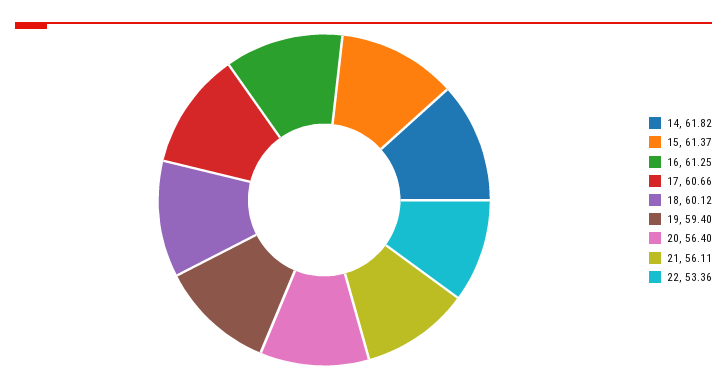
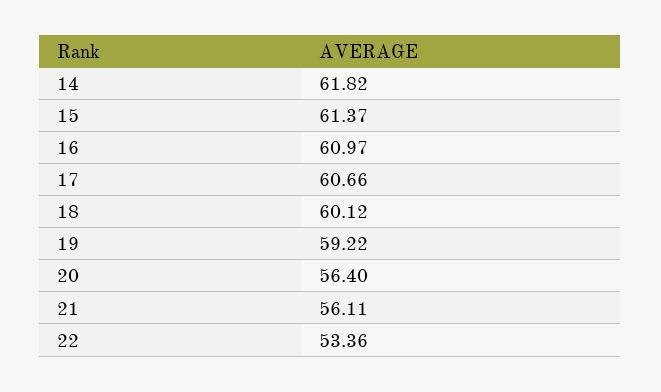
  {
    "14": 61.82,
    "15": 61.37,
-   "16": 61.25,
+   "16": 60.97,
    "17": 60.66,
    "18": 60.12,
-   "19": 59.4,
+   "19": 59.22,
    "20": 56.4,
    "21": 56.11,
    "22": 53.36
  }

